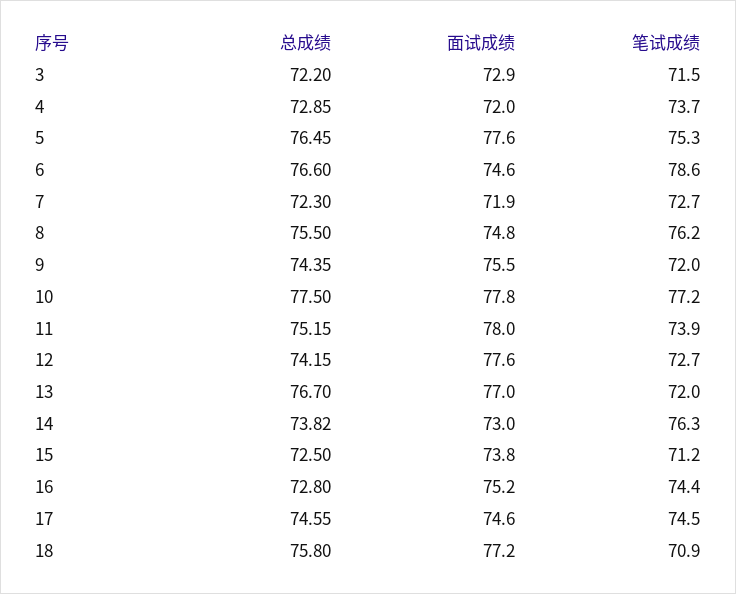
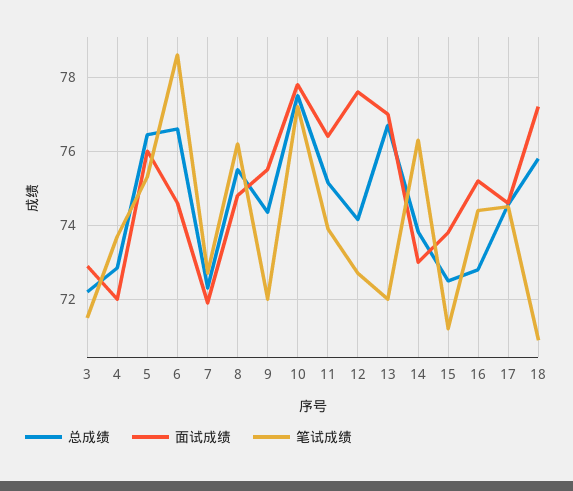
  {
    "总成绩": {
      "3": 72.2,
      "4": 72.85,
      "5": 76.45,
      "6": 76.6,
      "7": 72.3,
      "8": 75.5,
      "9": 74.35,
      "10": 77.5,
      "11": 75.15,
      "12": 74.15,
      "13": 76.7,
      "14": 73.82,
      "15": 72.5,
      "16": 72.8,
      "17": 74.55,
      "18": 75.8
    },
    "面试成绩": {
      "3": 72.9,
      "4": 72,
-     "5": 77.6,
+     "5": 76,
      "6": 74.6,
      "7": 71.9,
      "8": 74.8,
      "9": 75.5,
      "10": 77.8,
-     "11": 78,
+     "11": 76.4,
      "12": 77.6,
      "13": 77,
      "14": 73,
      "15": 73.8,
      "16": 75.2,
      "17": 74.6,
      "18": 77.2
    },
    "笔试成绩": {
      "3": 71.5,
      "4": 73.7,
      "5": 75.3,
      "6": 78.6,
      "7": 72.7,
      "8": 76.2,
      "9": 72,
      "10": 77.2,
      "11": 73.9,
      "12": 72.7,
      "13": 72,
      "14": 76.3,
      "15": 71.2,
      "16": 74.4,
      "17": 74.5,
      "18": 70.9
    }
  }

